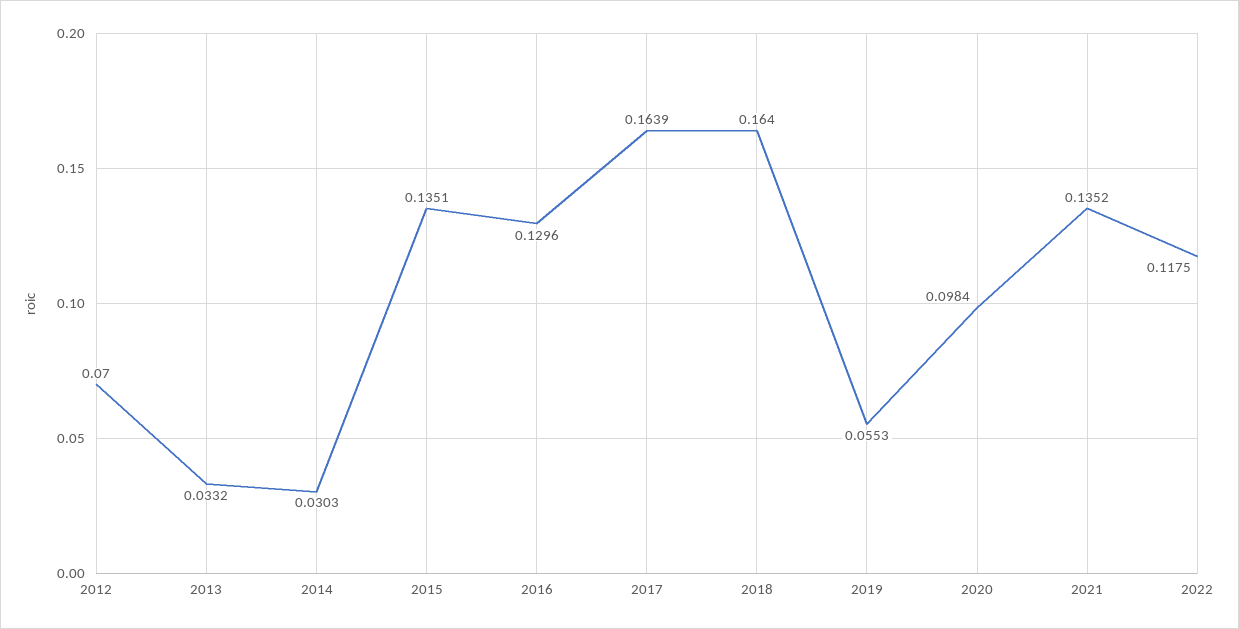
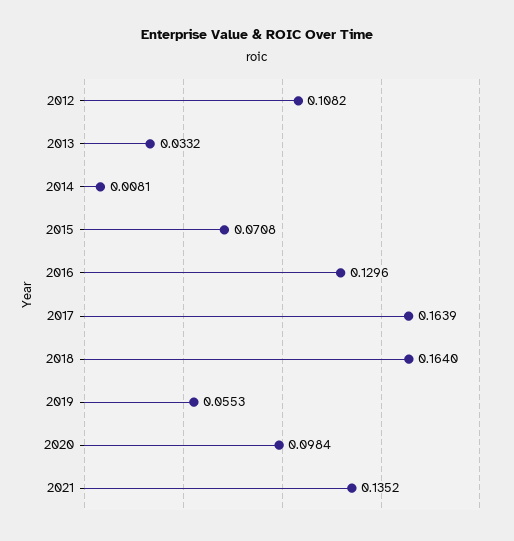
  {
-   "2012": 0.07,
+   "2012": 0.1082,
    "2013": 0.0332,
-   "2014": 0.0303,
+   "2014": 0.0081,
-   "2015": 0.1351,
+   "2015": 0.0708,
    "2016": 0.1296,
    "2017": 0.1639,
    "2018": 0.164,
    "2019": 0.0553,
    "2020": 0.0984,
-   "2021": 0.1352,
+   "2021": 0.1352
-   "2022": 0.1175
  }

